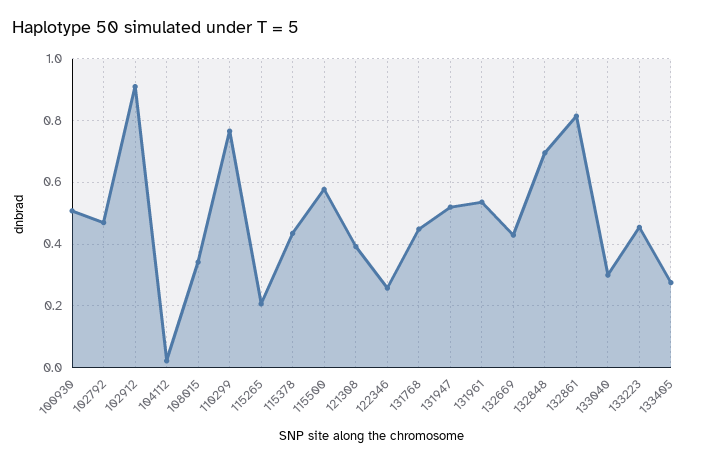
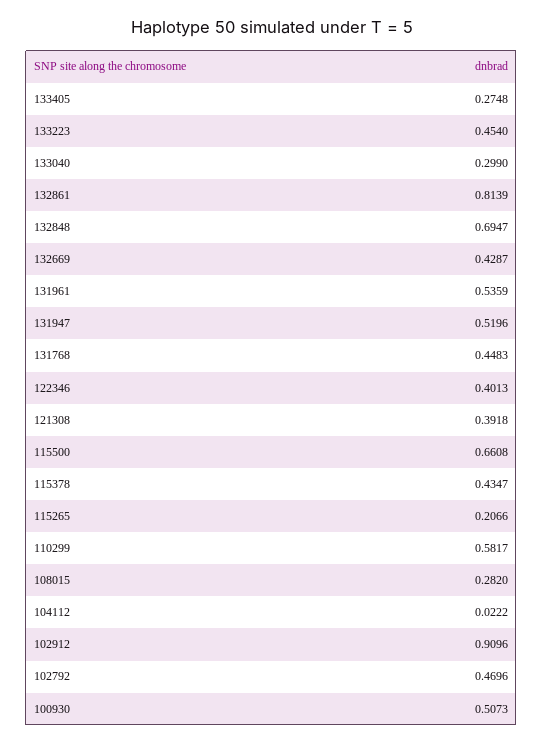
  {
    "100930": 0.5073,
    "102792": 0.4696,
    "102912": 0.9096,
    "104112": 0.0222,
-   "108015": 0.34,
+   "108015": 0.282,
-   "110299": 0.76,
+   "110299": 0.5817,
    "115265": 0.2066,
    "115378": 0.4347,
-   "115500": 0.58,
+   "115500": 0.6608,
    "121308": 0.3918,
-   "122346": 0.26,
+   "122346": 0.4013,
    "131768": 0.4483,
    "131947": 0.5196,
    "131961": 0.5359,
    "132669": 0.4287,
    "132848": 0.6947,
    "132861": 0.8139,
    "133040": 0.299,
    "133223": 0.454,
    "133405": 0.2748
  }

